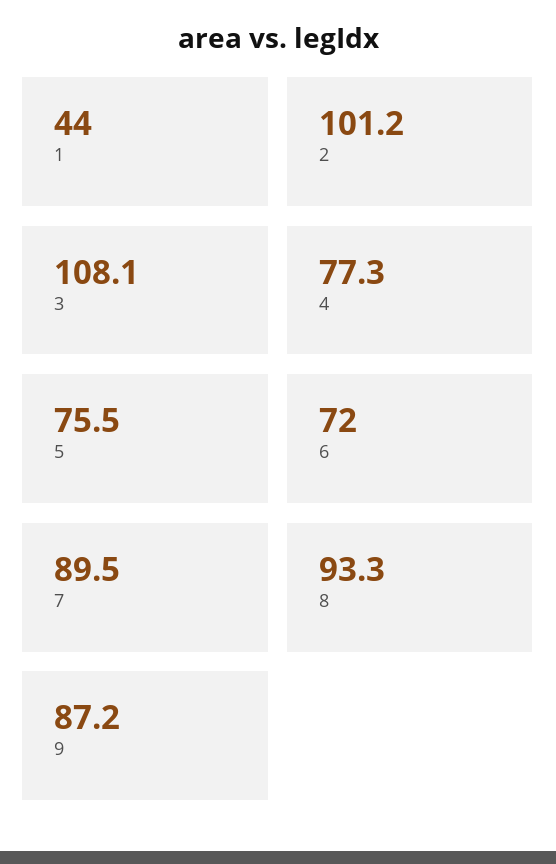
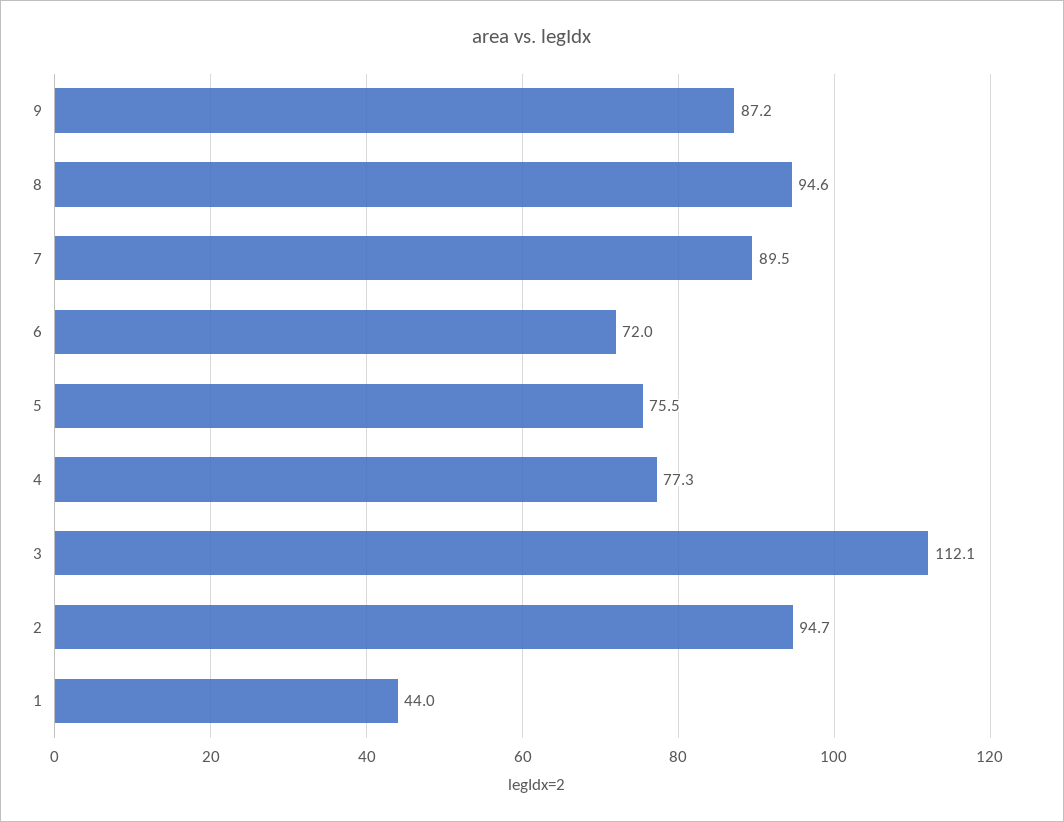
  {
    "1": 44,
-   "2": 101.2,
+   "2": 94.7,
-   "3": 108.1,
+   "3": 112.1,
    "4": 77.3,
    "5": 75.5,
    "6": 72,
    "7": 89.5,
-   "8": 93.3,
+   "8": 94.6,
    "9": 87.2
  }

